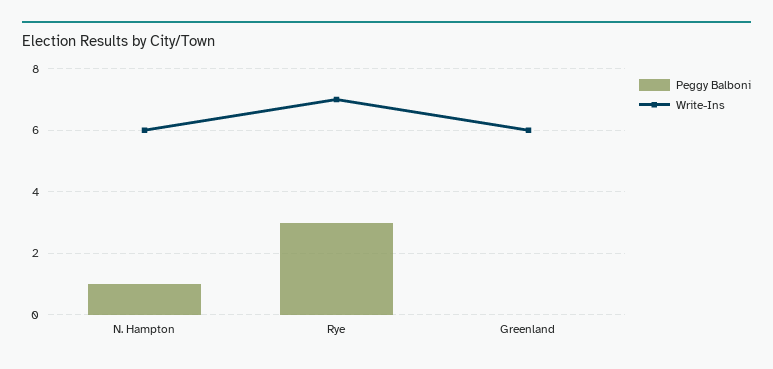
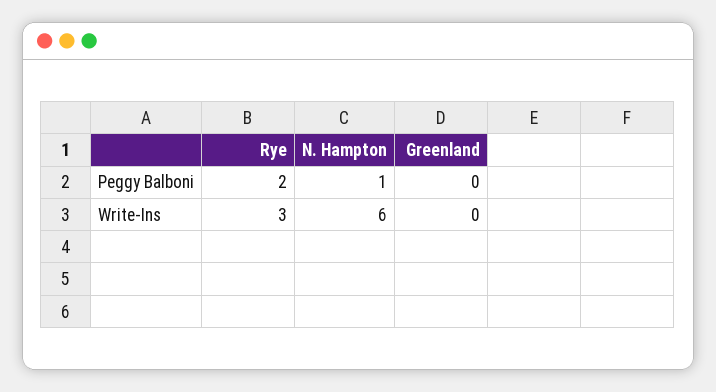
  {
    "Peggy Balboni": {
      "N. Hampton": 1,
-     "Rye": 3,
+     "Rye": 2,
      "Greenland": 0
    },
    "Write-Ins": {
      "N. Hampton": 6,
-     "Rye": 7,
+     "Rye": 3,
-     "Greenland": 6
+     "Greenland": 0
    }
  }

